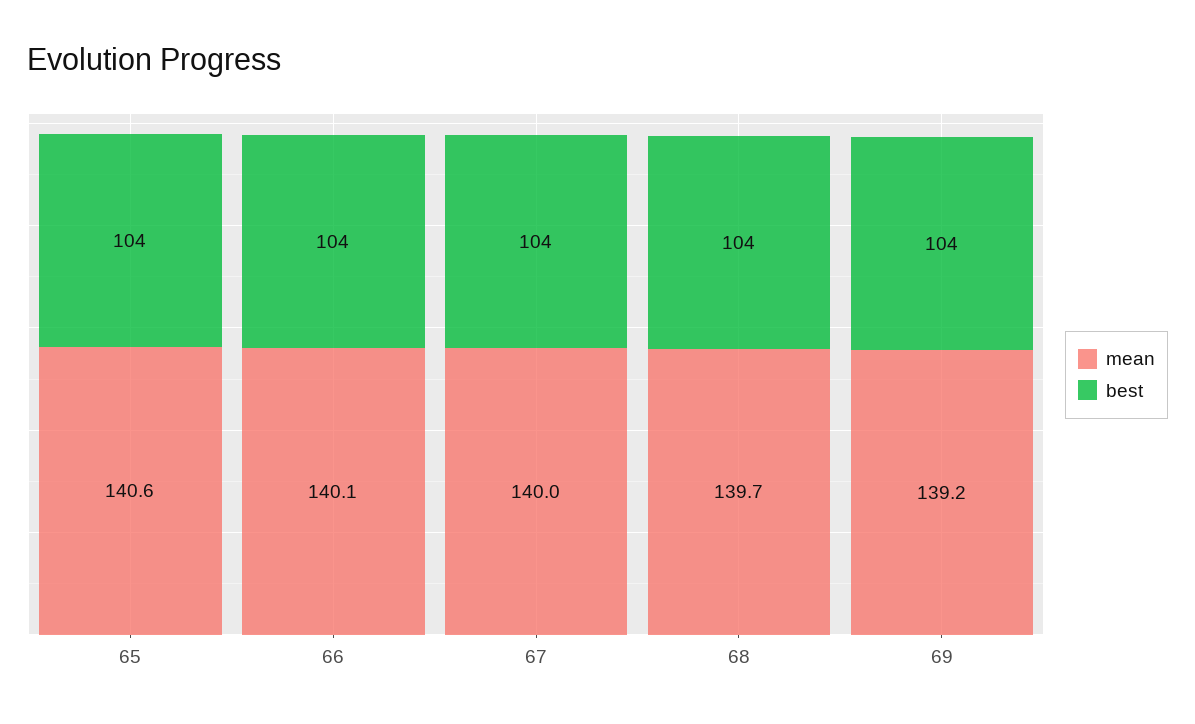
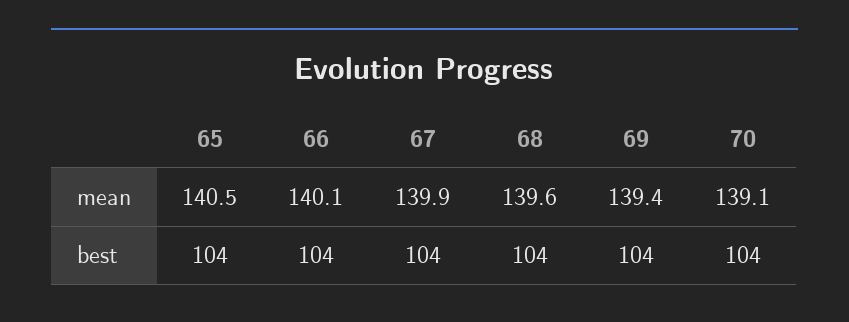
  {
    "mean": {
-     "65": 140.6,
+     "65": 140.5,
      "66": 140.1,
-     "67": 140,
+     "67": 139.9,
-     "68": 139.7,
+     "68": 139.6,
-     "69": 139.2
+     "69": 139.4,
+     "70": 139.1
    },
    "best": {
      "65": 104,
      "66": 104,
      "67": 104,
      "68": 104,
-     "69": 104
+     "69": 104,
+     "70": 104
    }
  }

